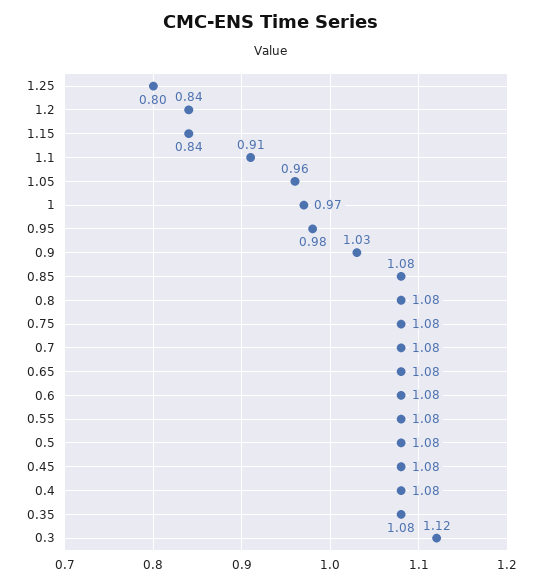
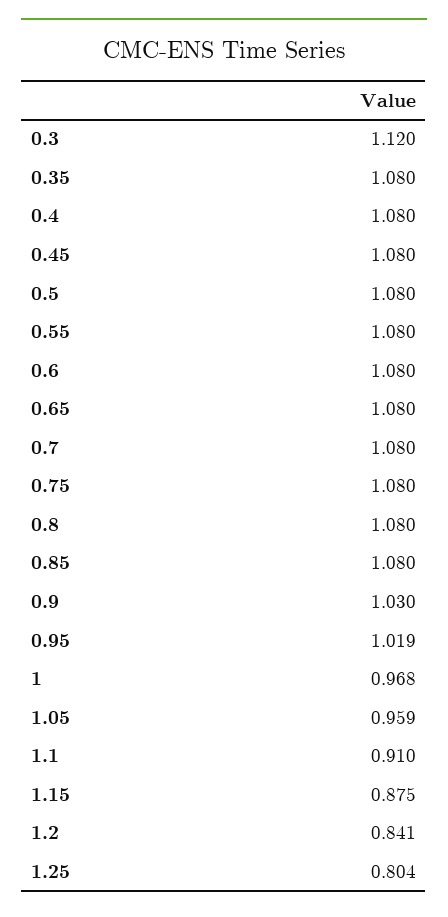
  {
    "1.25": 0.804,
    "1.2": 0.841,
-   "1.15": 0.84,
+   "1.15": 0.875,
    "1.1": 0.91,
    "1.05": 0.959,
    "1": 0.968,
-   "0.95": 0.98,
+   "0.95": 1.019,
    "0.9": 1.03,
    "0.85": 1.08,
    "0.8": 1.08,
    "0.75": 1.08,
    "0.7": 1.08,
    "0.65": 1.08,
    "0.6": 1.08,
    "0.55": 1.08,
    "0.5": 1.08,
    "0.45": 1.08,
    "0.4": 1.08,
    "0.35": 1.08,
    "0.3": 1.12
  }

